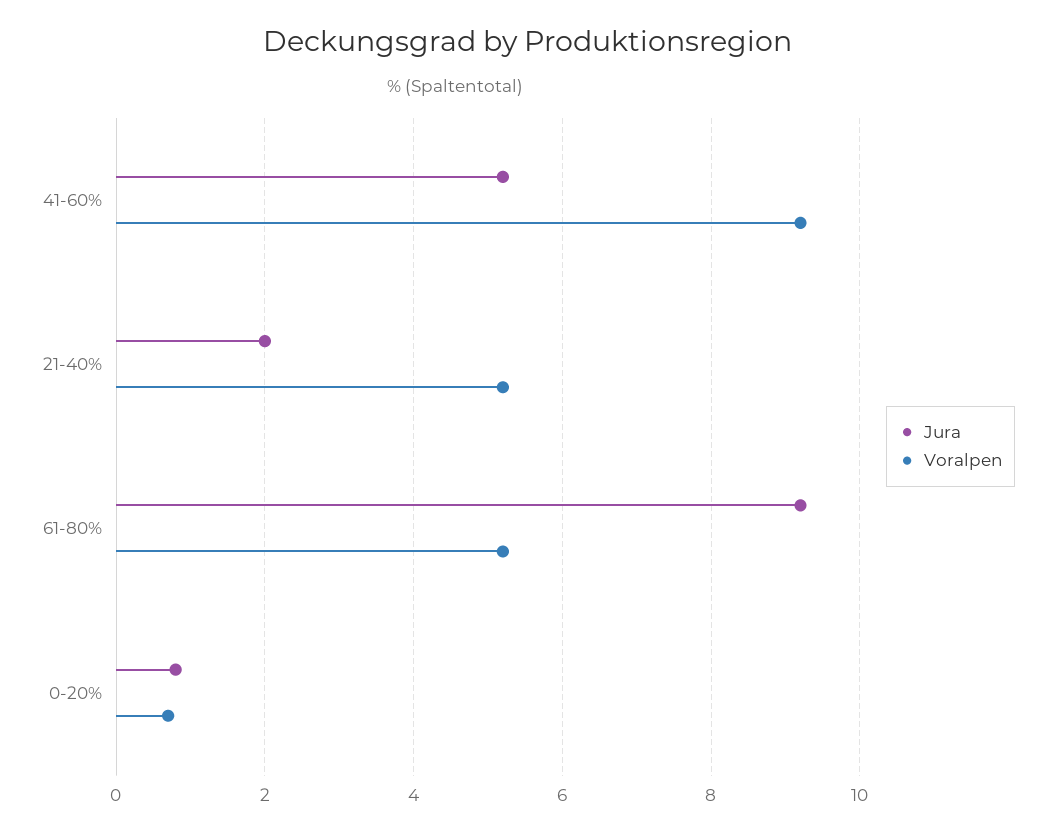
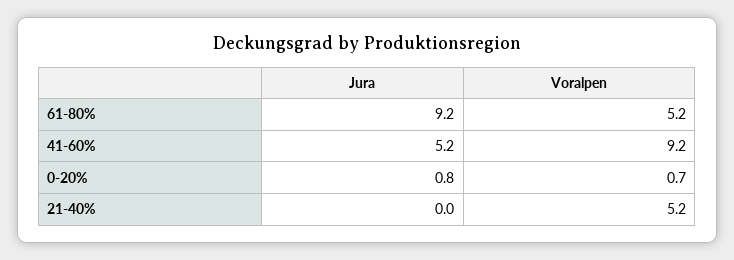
  {
    "Jura": {
      "41-60%": 5.2,
-     "21-40%": 2,
+     "21-40%": 0,
      "61-80%": 9.2,
      "0-20%": 0.8
    },
    "Voralpen": {
      "41-60%": 9.2,
      "21-40%": 5.2,
      "61-80%": 5.2,
      "0-20%": 0.7
    }
  }

